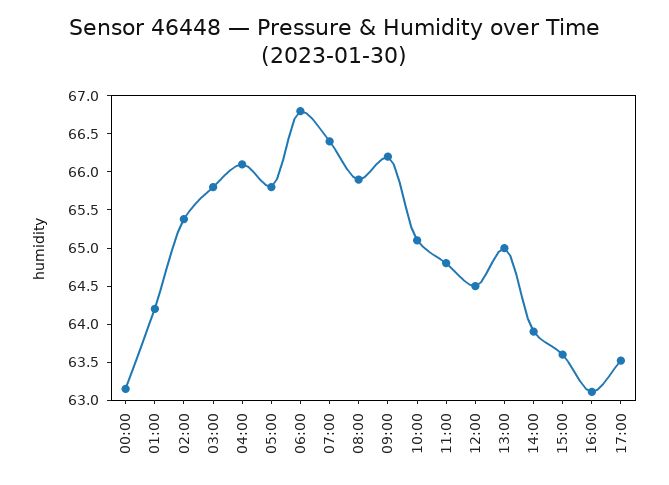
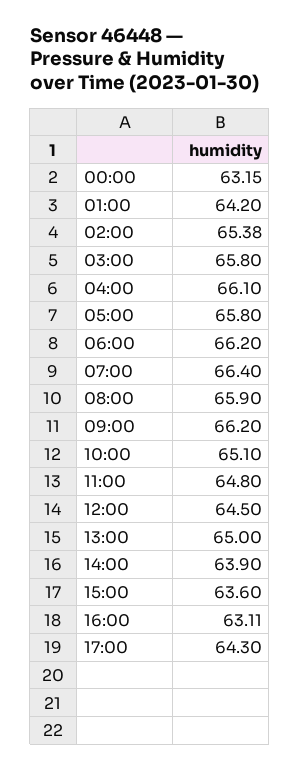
  {
    "00:00": 63.15,
    "01:00": 64.2,
    "02:00": 65.38,
    "03:00": 65.8,
    "04:00": 66.1,
    "05:00": 65.8,
-   "06:00": 66.75,
+   "06:00": 66.2,
    "07:00": 66.4,
    "08:00": 65.9,
    "09:00": 66.2,
    "10:00": 65.1,
    "11:00": 64.8,
    "12:00": 64.5,
    "13:00": 65,
    "14:00": 63.9,
    "15:00": 63.6,
    "16:00": 63.11,
-   "17:00": 63.5
+   "17:00": 64.3
  }

